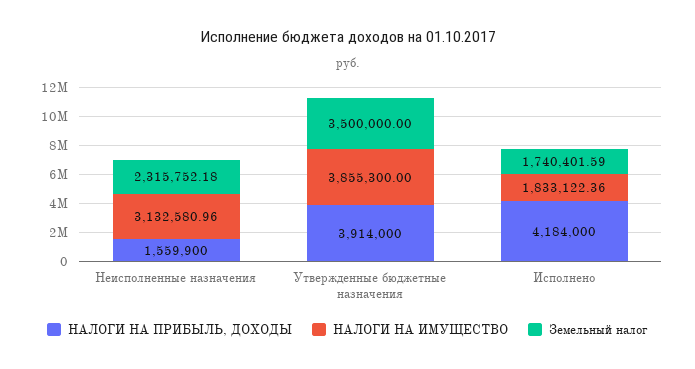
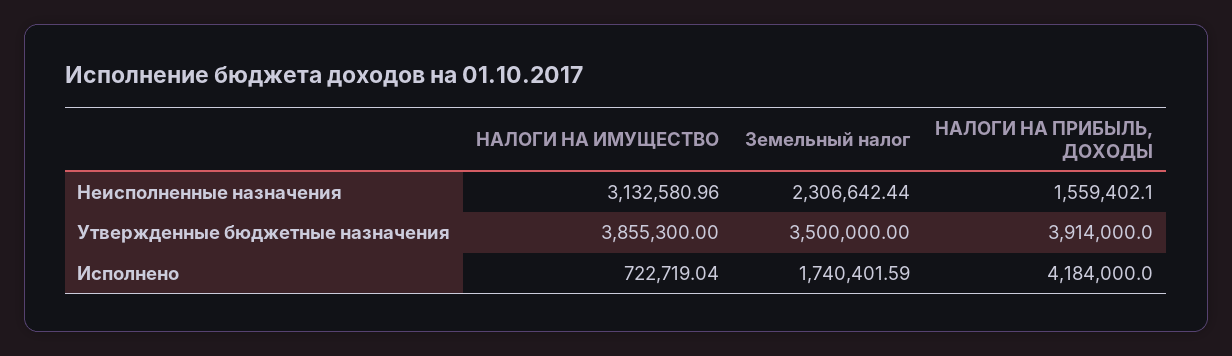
  {
    "НАЛОГИ НА ПРИБЫЛЬ, ДОХОДЫ": {
-     "Неисполненные назначения": 1559900,
+     "Неисполненные назначения": 1559402.1,
      "Утвержденные бюджетные назначения": 3914000,
      "Исполнено": 4184000
    },
    "НАЛОГИ НА ИМУЩЕСТВО": {
      "Неисполненные назначения": 3132580.96,
      "Утвержденные бюджетные назначения": 3855300,
-     "Исполнено": 1833122.36
+     "Исполнено": 722719.04
    },
    "Земельный налог": {
-     "Неисполненные назначения": 2315752.18,
+     "Неисполненные назначения": 2306642.44,
      "Утвержденные бюджетные назначения": 3500000,
      "Исполнено": 1740401.59
    }
  }

